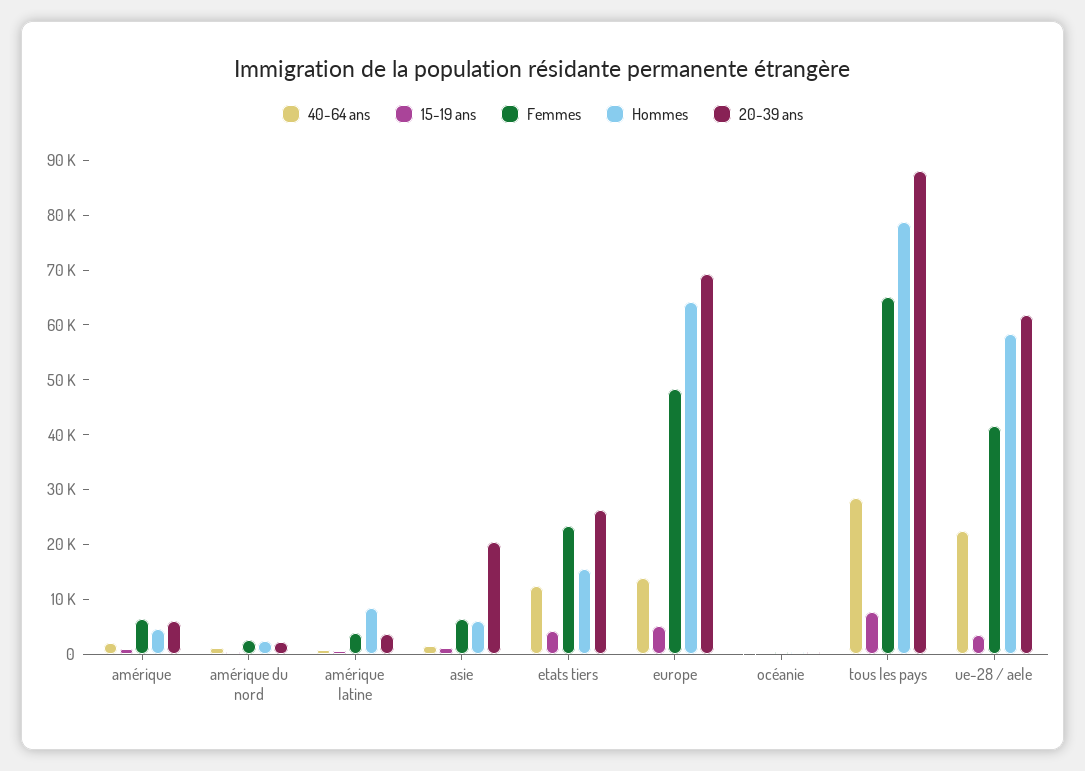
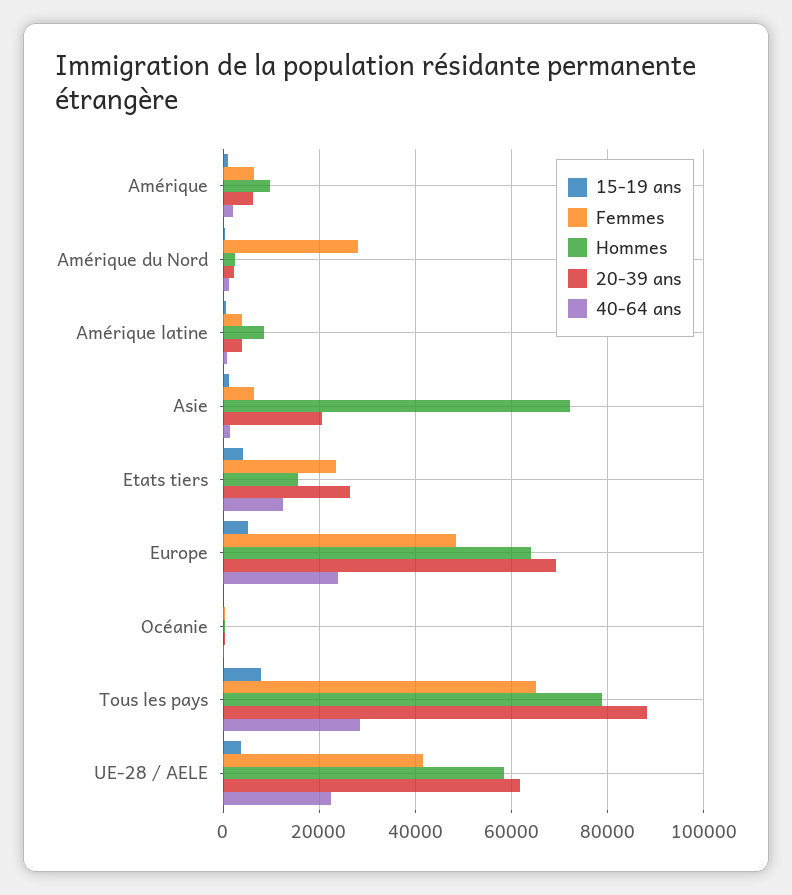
  {
    "40-64 ans": {
      "amérique": 2000,
      "amérique du nord": 2000,
      "amérique latine": 0,
      "asie": 2000,
      "etats tiers": 12000,
-     "europe": 14000,
+     "europe": 24000,
      "océanie": 0,
      "tous les pays": 28000,
      "ue-28 / aele": 22000
    },
    "15-19 ans": {
      "amérique": 0,
      "amérique du nord": 0,
      "amérique latine": 0,
      "asie": 2000,
      "etats tiers": 4000,
      "europe": 6000,
      "océanie": 0,
      "tous les pays": 8000,
      "ue-28 / aele": 4000
    },
    "Femmes": {
      "amérique": 6000,
-     "amérique du nord": 2000,
+     "amérique du nord": 28000,
      "amérique latine": 4000,
      "asie": 6000,
      "etats tiers": 24000,
      "europe": 48000,
      "océanie": 0,
      "tous les pays": 66000,
      "ue-28 / aele": 42000
    },
    "Hommes": {
-     "amérique": 4000,
+     "amérique": 10000,
      "amérique du nord": 2000,
      "amérique latine": 8000,
-     "asie": 6000,
+     "asie": 72000,
      "etats tiers": 16000,
      "europe": 64000,
      "océanie": 0,
      "tous les pays": 78000,
      "ue-28 / aele": 58000
    },
    "20-39 ans": {
      "amérique": 6000,
      "amérique du nord": 2000,
      "amérique latine": 4000,
      "asie": 20000,
      "etats tiers": 26000,
      "europe": 70000,
      "océanie": 0,
      "tous les pays": 88000,
      "ue-28 / aele": 62000
    }
  }

